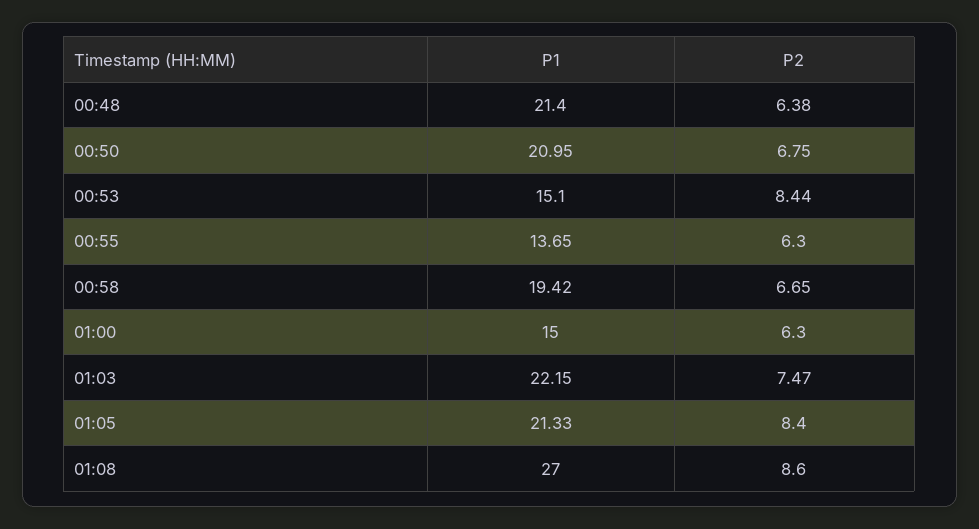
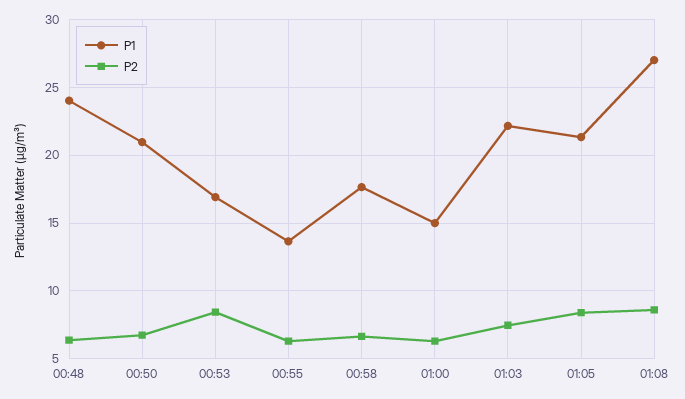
  {
    "P1": {
-     "00:48": 21.4,
+     "00:48": 24,
      "00:50": 20.95,
-     "00:53": 15.1,
+     "00:53": 17,
      "00:55": 13.65,
-     "00:58": 19.42,
+     "00:58": 17.5,
      "01:00": 15,
      "01:03": 22.15,
      "01:05": 21.33,
      "01:08": 27
    },
    "P2": {
      "00:48": 6.38,
      "00:50": 6.75,
      "00:53": 8.44,
      "00:55": 6.3,
      "00:58": 6.65,
      "01:00": 6.3,
      "01:03": 7.47,
      "01:05": 8.4,
      "01:08": 8.6
    }
  }

